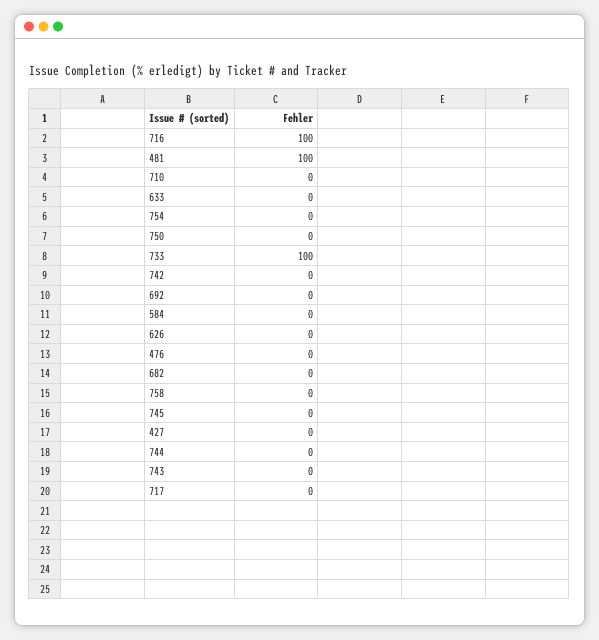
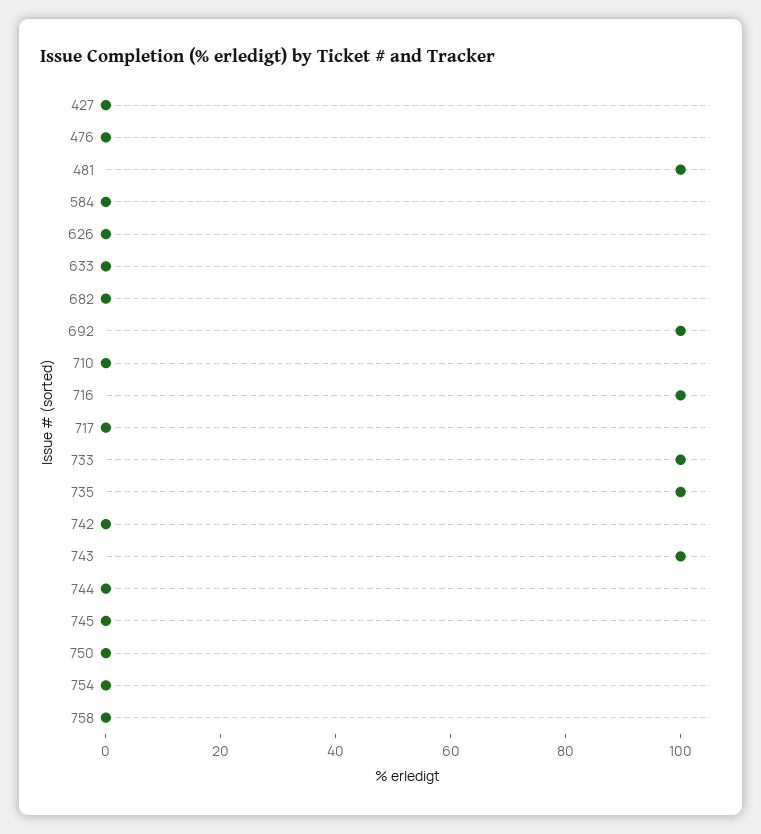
  {
    "716": 100,
    "481": 100,
    "710": 0,
    "633": 0,
    "754": 0,
    "750": 0,
    "733": 100,
    "742": 0,
-   "692": 0,
+   "692": 100,
    "584": 0,
    "626": 0,
    "476": 0,
    "682": 0,
    "758": 0,
    "745": 0,
    "427": 0,
    "744": 0,
-   "743": 0,
+   "743": 100,
-   "717": 0
+   "717": 0,
+   "735": 100
  }

